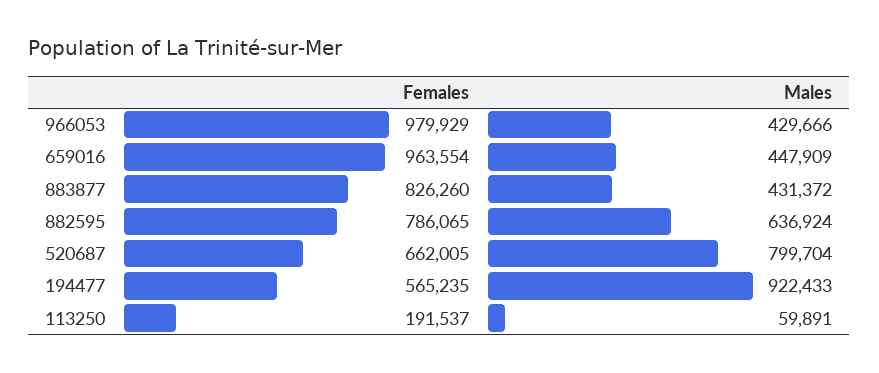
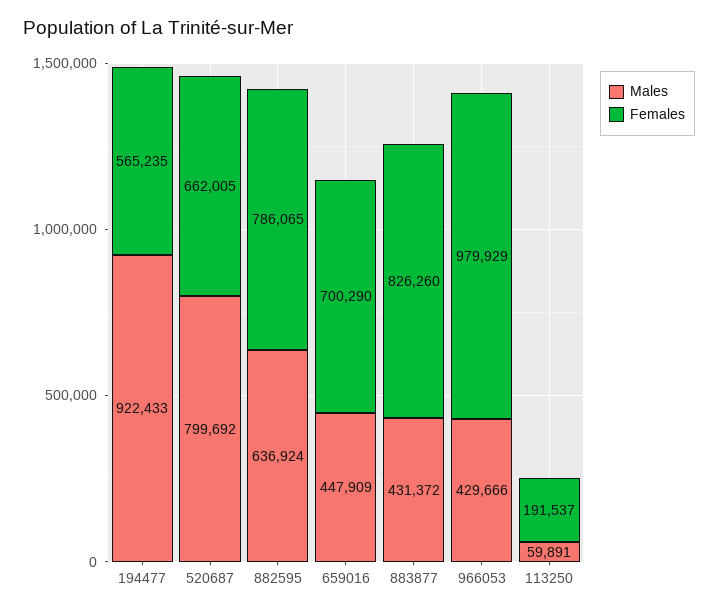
  {
    "Females": {
      "966053": 979929,
-     "659016": 963554,
+     "659016": 700290,
      "883877": 826260,
      "882595": 786065,
      "520687": 662005,
      "194477": 565235,
      "113250": 191537
    },
    "Males": {
      "966053": 429666,
      "659016": 447909,
      "883877": 431372,
      "882595": 636924,
-     "520687": 799704,
+     "520687": 799692,
      "194477": 922433,
      "113250": 59891
    }
  }

